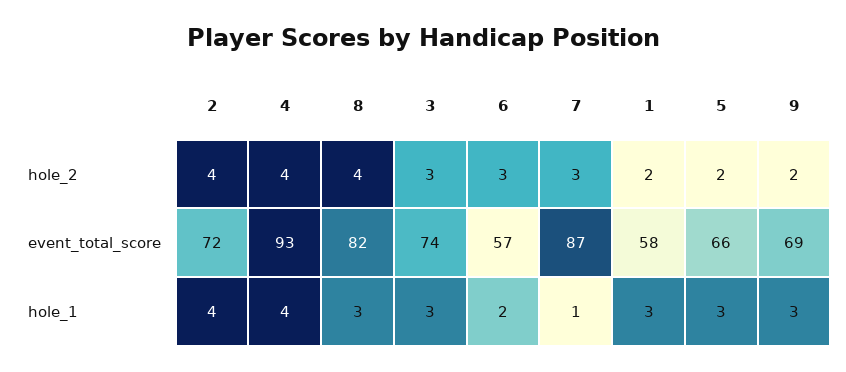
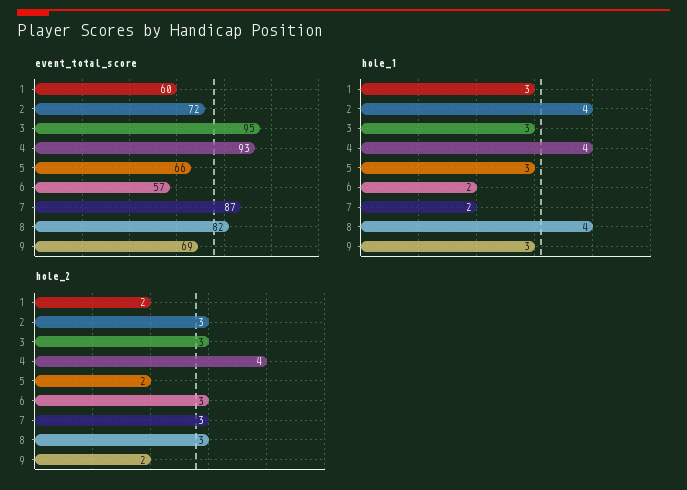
  {
    "hole_2": {
-     "2": 4,
+     "2": 3,
      "4": 4,
-     "8": 4,
+     "8": 3,
      "3": 3,
      "6": 3,
      "7": 3,
      "1": 2,
      "5": 2,
      "9": 2
    },
    "event_total_score": {
      "2": 72,
      "4": 93,
      "8": 82,
-     "3": 74,
+     "3": 95,
      "6": 57,
      "7": 87,
-     "1": 58,
+     "1": 60,
      "5": 66,
      "9": 69
    },
    "hole_1": {
      "2": 4,
      "4": 4,
-     "8": 3,
+     "8": 4,
      "3": 3,
      "6": 2,
-     "7": 1,
+     "7": 2,
      "1": 3,
      "5": 3,
      "9": 3
    }
  }

